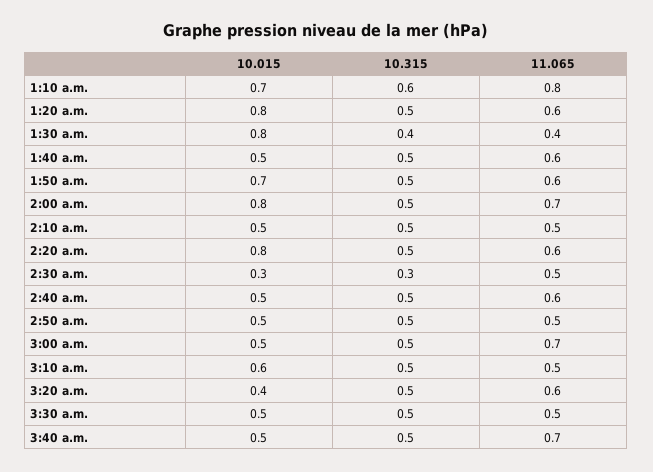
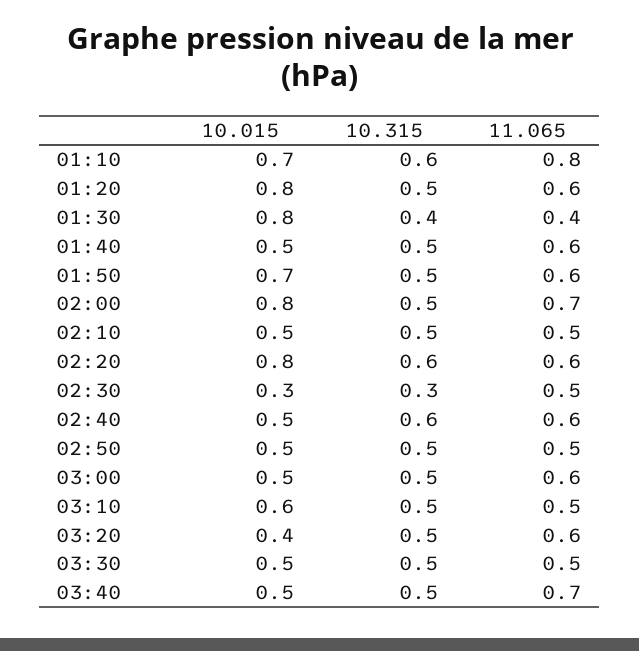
  {
    "10.015": {
      "1:10 a.m.": 0.7,
      "1:20 a.m.": 0.8,
      "1:30 a.m.": 0.8,
      "1:40 a.m.": 0.5,
      "1:50 a.m.": 0.7,
      "2:00 a.m.": 0.8,
      "2:10 a.m.": 0.5,
      "2:20 a.m.": 0.8,
      "2:30 a.m.": 0.3,
      "2:40 a.m.": 0.5,
      "2:50 a.m.": 0.5,
      "3:00 a.m.": 0.5,
      "3:10 a.m.": 0.6,
      "3:20 a.m.": 0.4,
      "3:30 a.m.": 0.5,
      "3:40 a.m.": 0.5
    },
    "10.315": {
      "1:10 a.m.": 0.6,
      "1:20 a.m.": 0.5,
      "1:30 a.m.": 0.4,
      "1:40 a.m.": 0.5,
      "1:50 a.m.": 0.5,
      "2:00 a.m.": 0.5,
      "2:10 a.m.": 0.5,
-     "2:20 a.m.": 0.5,
+     "2:20 a.m.": 0.6,
      "2:30 a.m.": 0.3,
-     "2:40 a.m.": 0.5,
+     "2:40 a.m.": 0.6,
      "2:50 a.m.": 0.5,
      "3:00 a.m.": 0.5,
      "3:10 a.m.": 0.5,
      "3:20 a.m.": 0.5,
      "3:30 a.m.": 0.5,
      "3:40 a.m.": 0.5
    },
    "11.065": {
      "1:10 a.m.": 0.8,
      "1:20 a.m.": 0.6,
      "1:30 a.m.": 0.4,
      "1:40 a.m.": 0.6,
      "1:50 a.m.": 0.6,
      "2:00 a.m.": 0.7,
      "2:10 a.m.": 0.5,
      "2:20 a.m.": 0.6,
      "2:30 a.m.": 0.5,
      "2:40 a.m.": 0.6,
      "2:50 a.m.": 0.5,
-     "3:00 a.m.": 0.7,
+     "3:00 a.m.": 0.6,
      "3:10 a.m.": 0.5,
      "3:20 a.m.": 0.6,
      "3:30 a.m.": 0.5,
      "3:40 a.m.": 0.7
    }
  }

